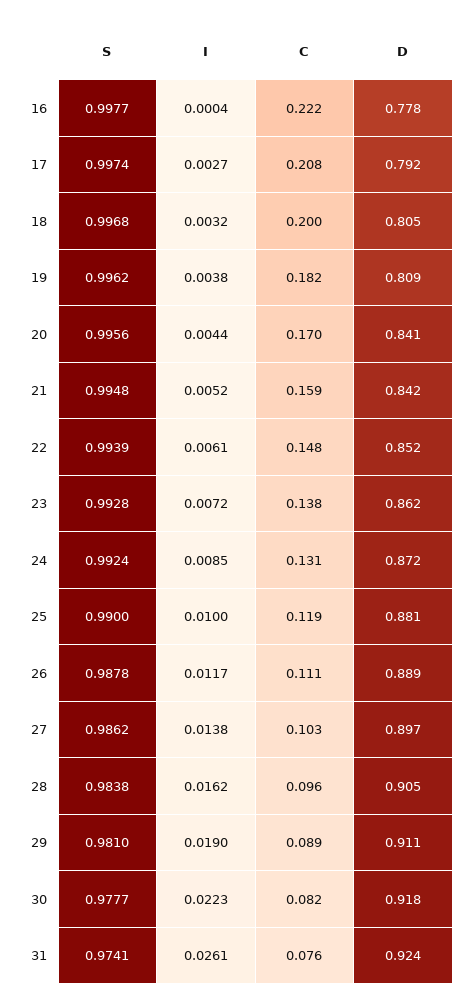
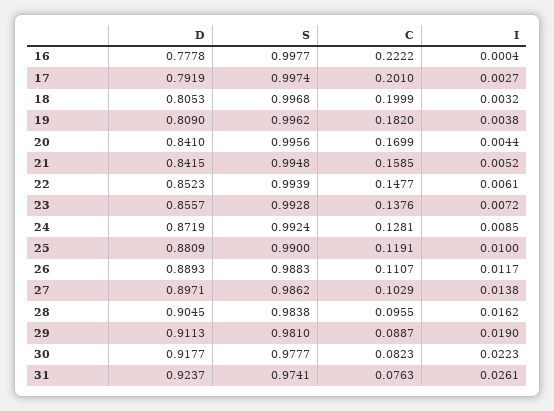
  {
    "S": {
      "16": 0.9977,
      "17": 0.9974,
      "18": 0.9968,
      "19": 0.9962,
      "20": 0.9956,
      "21": 0.9948,
      "22": 0.9939,
      "23": 0.9928,
      "24": 0.9924,
      "25": 0.99,
-     "26": 0.9878,
+     "26": 0.9883,
      "27": 0.9862,
      "28": 0.9838,
      "29": 0.981,
      "30": 0.9777,
      "31": 0.9741
    },
    "I": {
      "16": 0.0004,
      "17": 0.0027,
      "18": 0.0032,
      "19": 0.0038,
      "20": 0.0044,
      "21": 0.0052,
      "22": 0.0061,
      "23": 0.0072,
      "24": 0.0085,
      "25": 0.01,
      "26": 0.0117,
      "27": 0.0138,
      "28": 0.0162,
      "29": 0.019,
      "30": 0.0223,
      "31": 0.0261
    },
    "C": {
      "16": 0.2222,
-     "17": 0.208,
+     "17": 0.201,
      "18": 0.1999,
      "19": 0.182,
      "20": 0.1699,
      "21": 0.1585,
      "22": 0.1477,
      "23": 0.1376,
-     "24": 0.131,
+     "24": 0.1281,
      "25": 0.1191,
      "26": 0.1107,
      "27": 0.1029,
      "28": 0.0955,
      "29": 0.0887,
      "30": 0.0823,
      "31": 0.0763
    },
    "D": {
      "16": 0.7778,
      "17": 0.7919,
      "18": 0.8053,
      "19": 0.809,
      "20": 0.841,
      "21": 0.8415,
      "22": 0.8523,
-     "23": 0.862,
+     "23": 0.8557,
      "24": 0.8719,
      "25": 0.8809,
      "26": 0.8893,
      "27": 0.8971,
      "28": 0.9045,
      "29": 0.9113,
      "30": 0.9177,
      "31": 0.9237
    }
  }

